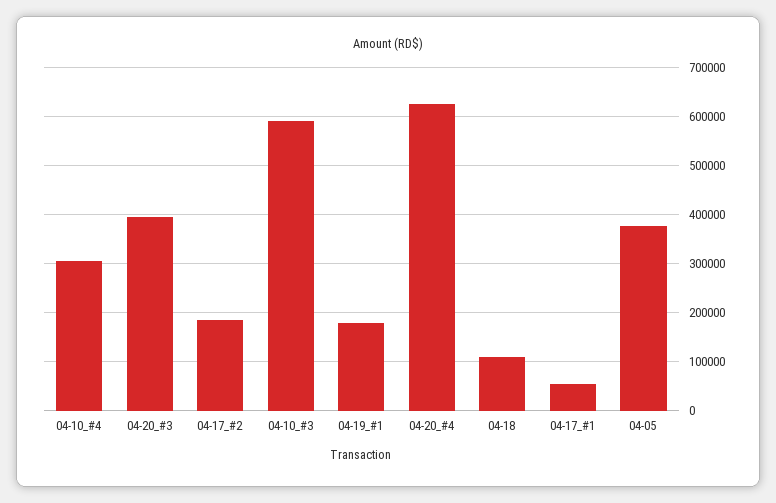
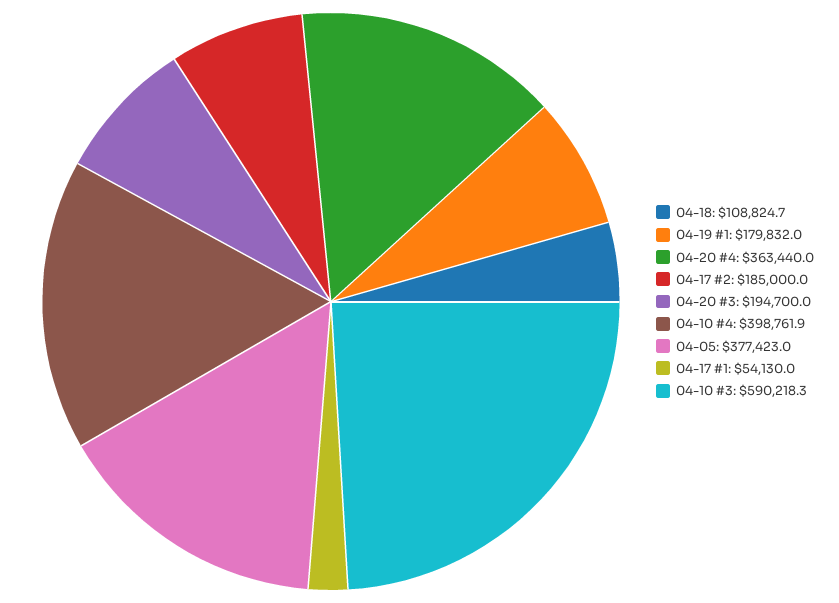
  {
-   "04-10_#4": 300000,
+   "04-10_#4": 398761.9,
-   "04-20_#3": 400000,
+   "04-20_#3": 194700,
    "04-17_#2": 185000,
    "04-10_#3": 590218.3,
    "04-19_#1": 179832,
-   "04-20_#4": 620000,
+   "04-20_#4": 363440,
    "04-18": 108824.7,
    "04-17_#1": 54130,
    "04-05": 377423
  }

